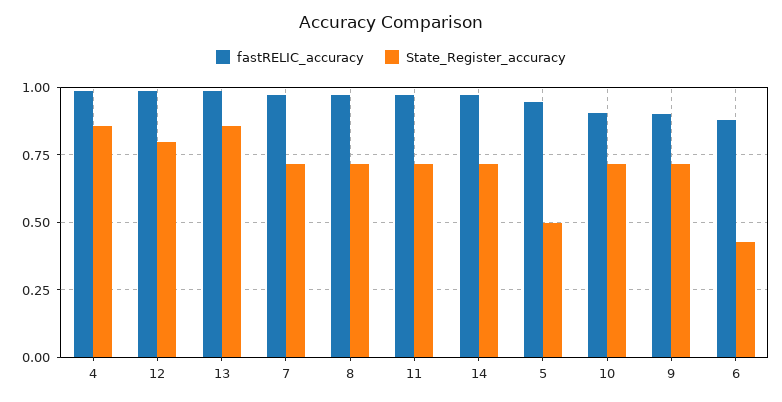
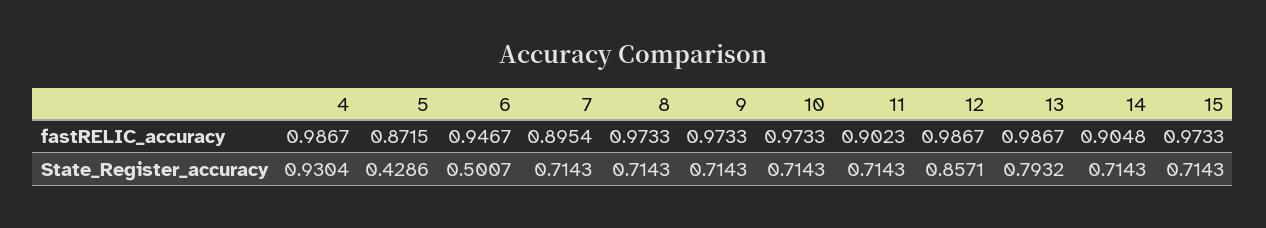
  {
    "fastRELIC_accuracy": {
      "4": 0.9867,
      "12": 0.9867,
      "13": 0.9867,
-     "7": 0.975,
+     "7": 0.8954,
      "8": 0.9733,
-     "11": 0.975,
+     "11": 0.9023,
-     "14": 0.975,
+     "14": 0.9048,
-     "5": 0.95,
+     "5": 0.8715,
-     "10": 0.9,
+     "10": 0.9733,
-     "9": 0.9,
+     "9": 0.9733,
-     "6": 0.875
+     "6": 0.9467,
+     "15": 0.9733
    },
    "State_Register_accuracy": {
-     "4": 0.85,
+     "4": 0.9304,
-     "12": 0.8,
+     "12": 0.8571,
-     "13": 0.85,
+     "13": 0.7932,
      "7": 0.7143,
      "8": 0.7143,
      "11": 0.7143,
      "14": 0.7143,
-     "5": 0.5,
+     "5": 0.4286,
      "10": 0.7143,
      "9": 0.7143,
-     "6": 0.425
+     "6": 0.5007,
+     "15": 0.7143
    }
  }

